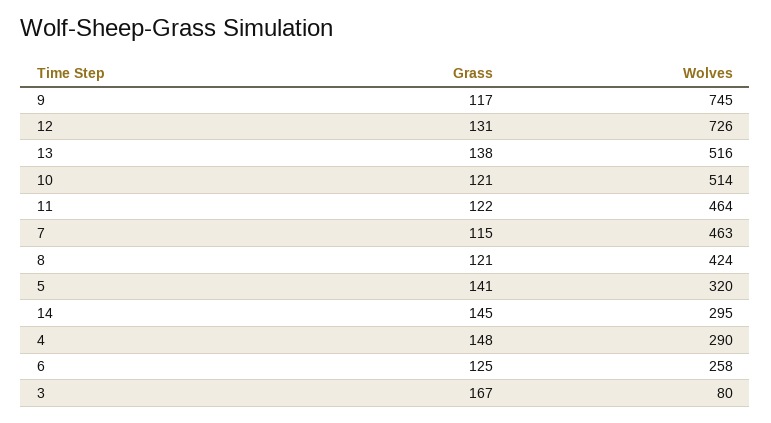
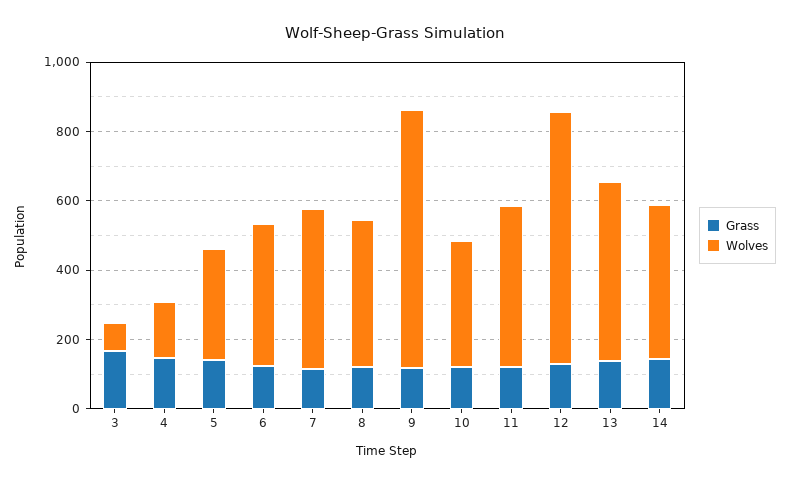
  {
    "Grass": {
      "9": 117,
      "12": 131,
      "13": 138,
      "10": 121,
      "11": 122,
      "7": 115,
      "8": 121,
      "5": 141,
      "14": 145,
      "4": 148,
      "6": 125,
      "3": 167
    },
    "Wolves": {
      "9": 745,
      "12": 726,
      "13": 516,
-     "10": 514,
+     "10": 350,
      "11": 464,
      "7": 463,
      "8": 424,
      "5": 320,
-     "14": 295,
+     "14": 450,
-     "4": 290,
+     "4": 150,
-     "6": 258,
+     "6": 400,
      "3": 80
    }
  }

